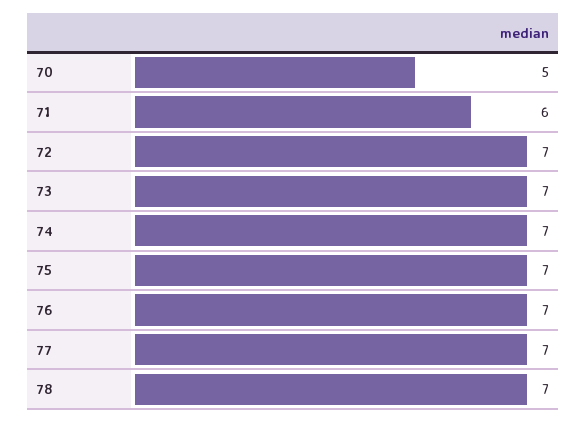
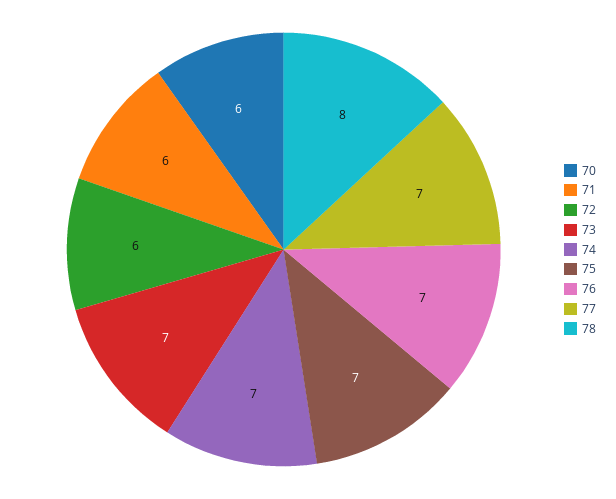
  {
-   "70": 5,
+   "70": 6,
    "71": 6,
-   "72": 7,
+   "72": 6,
    "73": 7,
    "74": 7,
    "75": 7,
    "76": 7,
    "77": 7,
-   "78": 7
+   "78": 8
  }

